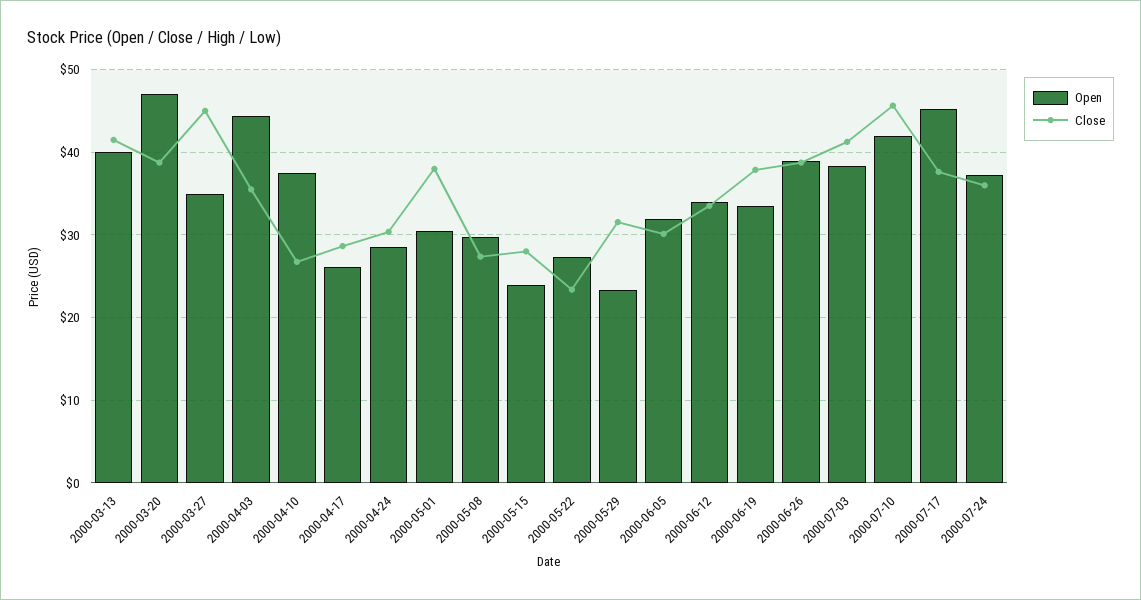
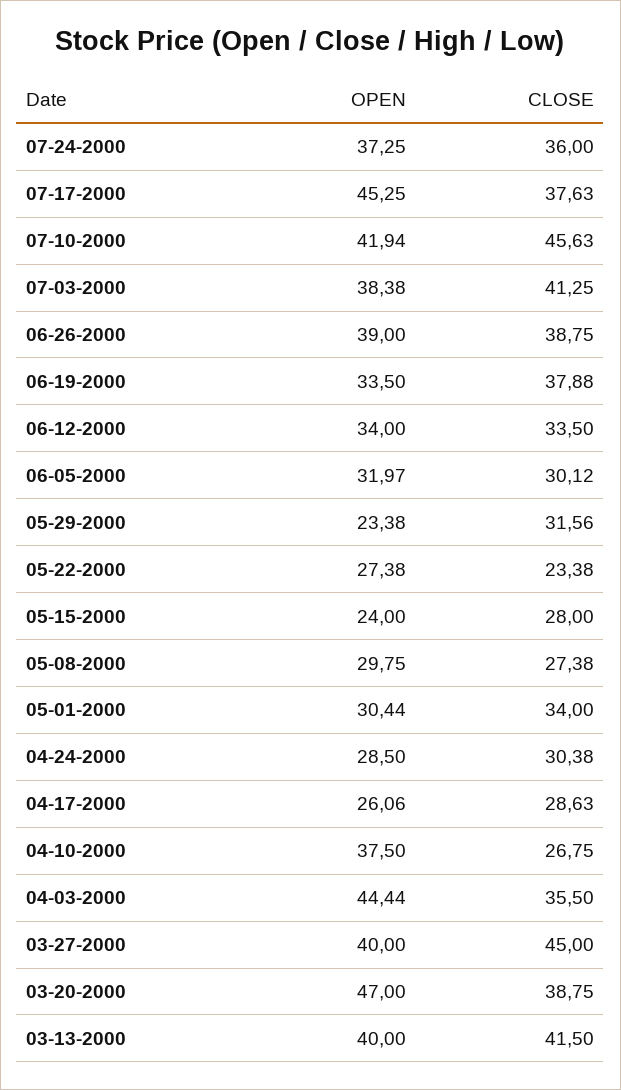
  {
    "Open": {
      "2000-03-13": 40,
      "2000-03-20": 47,
-     "2000-03-27": 35,
+     "2000-03-27": 40,
      "2000-04-03": 44.44,
      "2000-04-10": 37.5,
      "2000-04-17": 26.06,
      "2000-04-24": 28.5,
      "2000-05-01": 30.44,
      "2000-05-08": 29.75,
      "2000-05-15": 24,
      "2000-05-22": 27.38,
      "2000-05-29": 23.38,
      "2000-06-05": 31.97,
      "2000-06-12": 34,
      "2000-06-19": 33.5,
      "2000-06-26": 39,
      "2000-07-03": 38.38,
      "2000-07-10": 41.94,
      "2000-07-17": 45.25,
      "2000-07-24": 37.25
    },
    "Close": {
      "2000-03-13": 41.5,
      "2000-03-20": 38.75,
      "2000-03-27": 45,
      "2000-04-03": 35.5,
      "2000-04-10": 26.75,
      "2000-04-17": 28.63,
      "2000-04-24": 30.38,
-     "2000-05-01": 38,
+     "2000-05-01": 34,
      "2000-05-08": 27.38,
      "2000-05-15": 28,
      "2000-05-22": 23.38,
      "2000-05-29": 31.56,
      "2000-06-05": 30.12,
      "2000-06-12": 33.5,
      "2000-06-19": 37.88,
      "2000-06-26": 38.75,
      "2000-07-03": 41.25,
      "2000-07-10": 45.63,
      "2000-07-17": 37.63,
      "2000-07-24": 36
    }
  }

